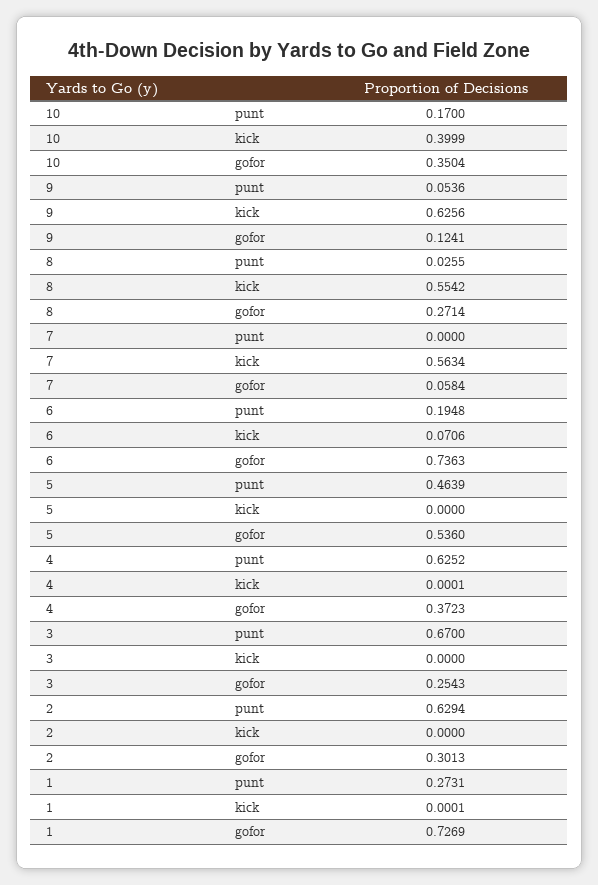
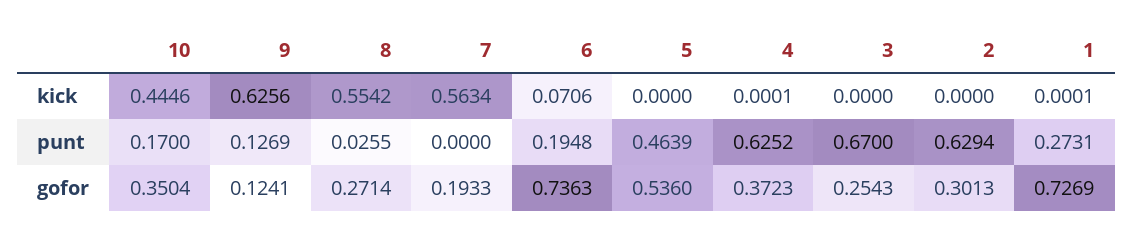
  {
    "10": {
      "punt": 0.17,
-     "kick": 0.3999,
+     "kick": 0.4446,
      "gofor": 0.3504
    },
    "9": {
-     "punt": 0.0536,
+     "punt": 0.1269,
      "kick": 0.6256,
      "gofor": 0.1241
    },
    "8": {
      "punt": 0.0255,
      "kick": 0.5542,
      "gofor": 0.2714
    },
    "7": {
      "punt": 0,
      "kick": 0.5634,
-     "gofor": 0.0584
+     "gofor": 0.1933
    },
    "6": {
      "punt": 0.1948,
      "kick": 0.0706,
      "gofor": 0.7363
    },
    "5": {
      "punt": 0.4639,
      "kick": 0,
      "gofor": 0.536
    },
    "4": {
      "punt": 0.6252,
      "kick": 0.0001,
      "gofor": 0.3723
    },
    "3": {
      "punt": 0.67,
      "kick": 0,
      "gofor": 0.2543
    },
    "2": {
      "punt": 0.6294,
      "kick": 0,
      "gofor": 0.3013
    },
    "1": {
      "punt": 0.2731,
      "kick": 0.0001,
      "gofor": 0.7269
    }
  }

